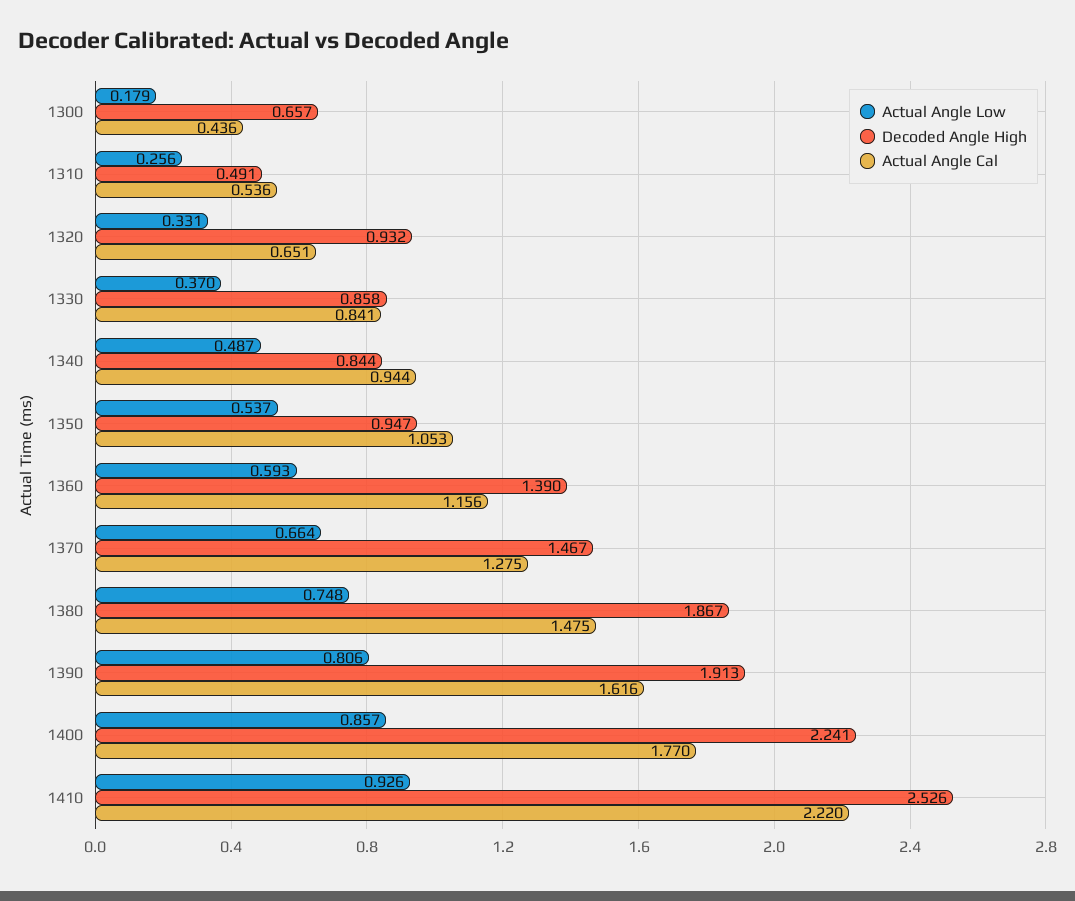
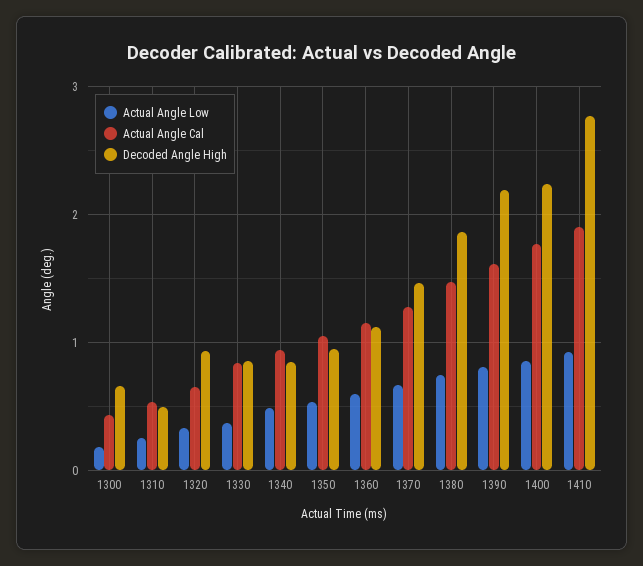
  {
    "Actual Angle Low": {
      "1300": 0.179,
      "1310": 0.256,
      "1320": 0.331,
      "1330": 0.37,
      "1340": 0.487,
      "1350": 0.537,
      "1360": 0.593,
      "1370": 0.664,
      "1380": 0.748,
      "1390": 0.806,
      "1400": 0.857,
      "1410": 0.926
    },
    "Decoded Angle High": {
      "1300": 0.657,
      "1310": 0.491,
      "1320": 0.932,
      "1330": 0.858,
      "1340": 0.844,
      "1350": 0.947,
-     "1360": 1.39,
+     "1360": 1.1,
      "1370": 1.467,
      "1380": 1.867,
-     "1390": 1.913,
+     "1390": 2.2,
      "1400": 2.241,
-     "1410": 2.526
+     "1410": 2.8
    },
    "Actual Angle Cal": {
      "1300": 0.436,
      "1310": 0.536,
      "1320": 0.651,
      "1330": 0.841,
      "1340": 0.944,
      "1350": 1.053,
      "1360": 1.156,
      "1370": 1.275,
      "1380": 1.475,
      "1390": 1.616,
      "1400": 1.77,
-     "1410": 2.22
+     "1410": 1.9
    }
  }

